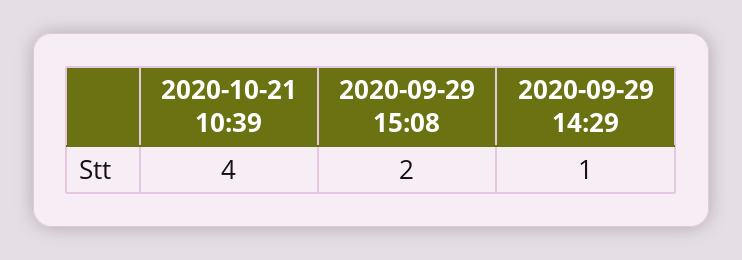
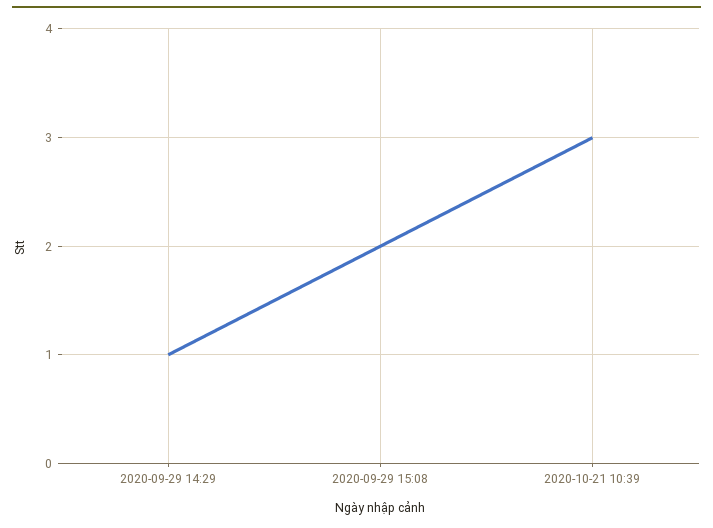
  {
-   "2020-10-21 10:39": 4,
+   "2020-10-21 10:39": 3,
    "2020-09-29 15:08": 2,
    "2020-09-29 14:29": 1
  }

